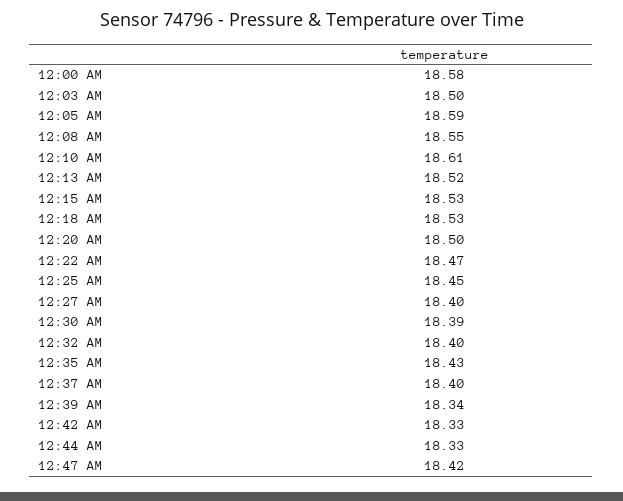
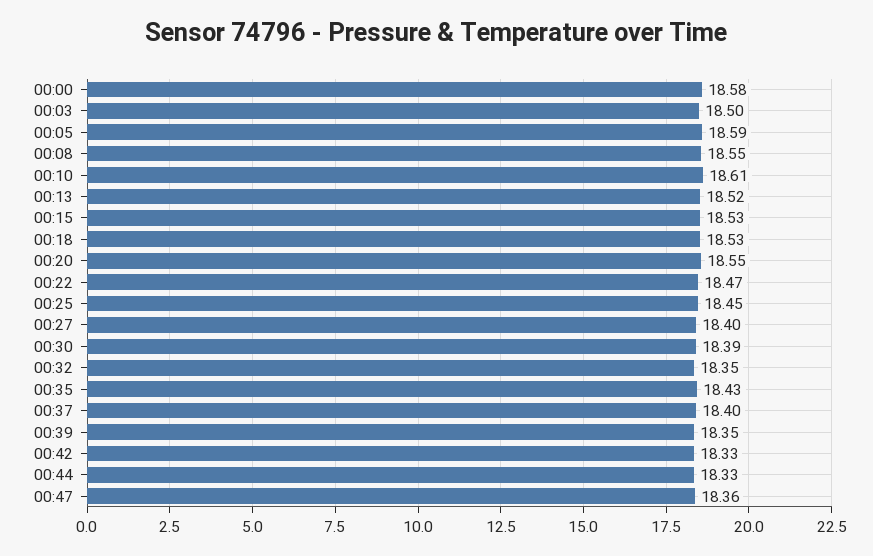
  {
    "12:00 AM": 18.58,
    "12:03 AM": 18.5,
    "12:05 AM": 18.59,
    "12:08 AM": 18.55,
    "12:10 AM": 18.61,
    "12:13 AM": 18.52,
    "12:15 AM": 18.53,
    "12:18 AM": 18.53,
-   "12:20 AM": 18.5,
+   "12:20 AM": 18.55,
    "12:22 AM": 18.47,
    "12:25 AM": 18.45,
    "12:27 AM": 18.4,
    "12:30 AM": 18.39,
-   "12:32 AM": 18.4,
+   "12:32 AM": 18.35,
    "12:35 AM": 18.43,
    "12:37 AM": 18.4,
-   "12:39 AM": 18.34,
+   "12:39 AM": 18.35,
    "12:42 AM": 18.33,
    "12:44 AM": 18.33,
-   "12:47 AM": 18.42
+   "12:47 AM": 18.36
  }

